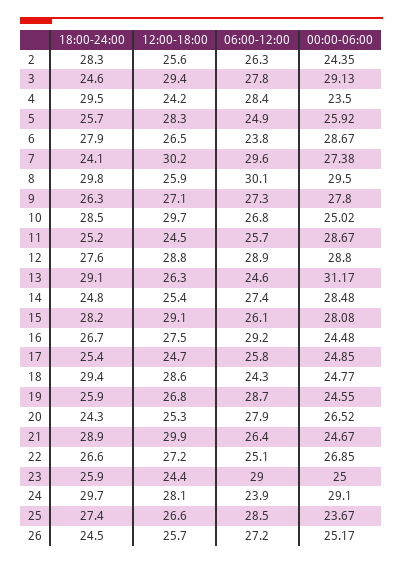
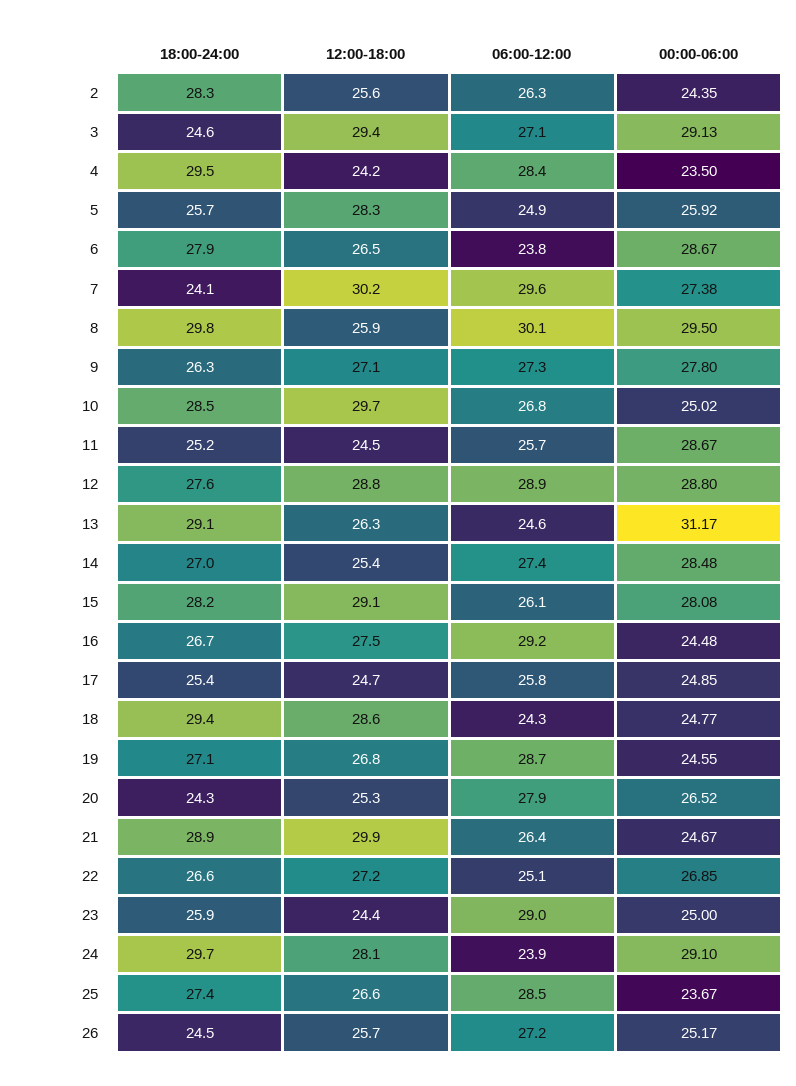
  {
    "18:00-24:00": {
      "2": 28.3,
      "3": 24.6,
      "4": 29.5,
      "5": 25.7,
      "6": 27.9,
      "7": 24.1,
      "8": 29.8,
      "9": 26.3,
      "10": 28.5,
      "11": 25.2,
      "12": 27.6,
      "13": 29.1,
-     "14": 24.8,
+     "14": 27,
      "15": 28.2,
      "16": 26.7,
      "17": 25.4,
      "18": 29.4,
-     "19": 25.9,
+     "19": 27.1,
      "20": 24.3,
      "21": 28.9,
      "22": 26.6,
      "23": 25.9,
      "24": 29.7,
      "25": 27.4,
      "26": 24.5
    },
    "12:00-18:00": {
      "2": 25.6,
      "3": 29.4,
      "4": 24.2,
      "5": 28.3,
      "6": 26.5,
      "7": 30.2,
      "8": 25.9,
      "9": 27.1,
      "10": 29.7,
      "11": 24.5,
      "12": 28.8,
      "13": 26.3,
      "14": 25.4,
      "15": 29.1,
      "16": 27.5,
      "17": 24.7,
      "18": 28.6,
      "19": 26.8,
      "20": 25.3,
      "21": 29.9,
      "22": 27.2,
      "23": 24.4,
      "24": 28.1,
      "25": 26.6,
      "26": 25.7
    },
    "06:00-12:00": {
      "2": 26.3,
-     "3": 27.8,
+     "3": 27.1,
      "4": 28.4,
      "5": 24.9,
      "6": 23.8,
      "7": 29.6,
      "8": 30.1,
      "9": 27.3,
      "10": 26.8,
      "11": 25.7,
      "12": 28.9,
      "13": 24.6,
      "14": 27.4,
      "15": 26.1,
      "16": 29.2,
      "17": 25.8,
      "18": 24.3,
      "19": 28.7,
      "20": 27.9,
      "21": 26.4,
      "22": 25.1,
      "23": 29,
      "24": 23.9,
      "25": 28.5,
      "26": 27.2
    },
    "00:00-06:00": {
      "2": 24.35,
      "3": 29.13,
      "4": 23.5,
      "5": 25.92,
      "6": 28.67,
      "7": 27.38,
      "8": 29.5,
      "9": 27.8,
      "10": 25.02,
      "11": 28.67,
      "12": 28.8,
      "13": 31.17,
      "14": 28.48,
      "15": 28.08,
      "16": 24.48,
      "17": 24.85,
      "18": 24.77,
      "19": 24.55,
      "20": 26.52,
      "21": 24.67,
      "22": 26.85,
      "23": 25,
      "24": 29.1,
      "25": 23.67,
      "26": 25.17
    }
  }

